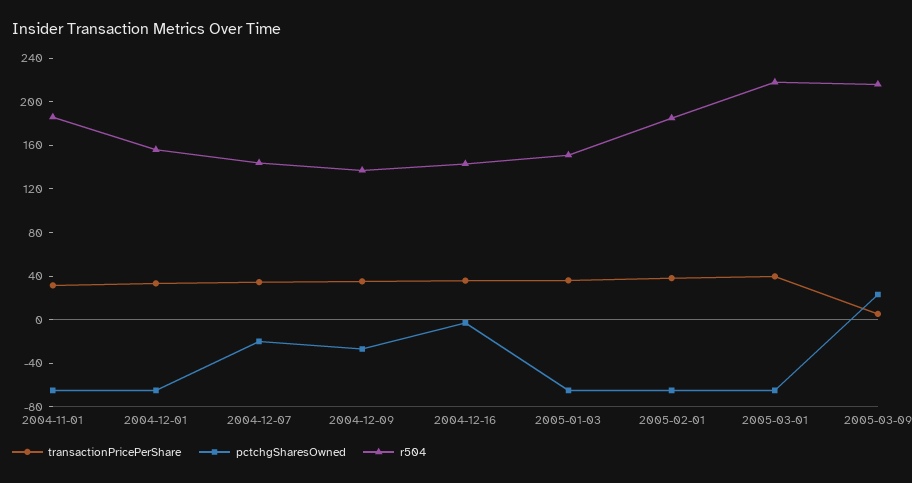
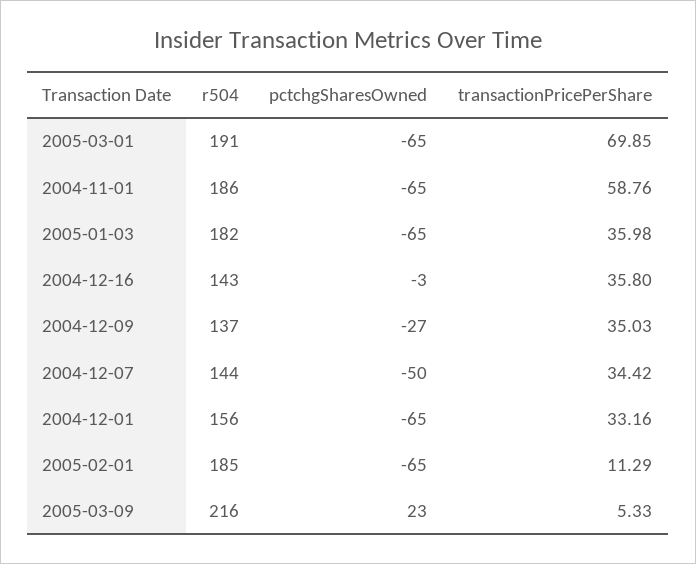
  {
    "transactionPricePerShare": {
-     "2004-11-01": 30,
+     "2004-11-01": 58.76,
      "2004-12-01": 33.16,
      "2004-12-07": 34.42,
      "2004-12-09": 35.03,
      "2004-12-16": 35.8,
      "2005-01-03": 35.98,
-     "2005-02-01": 40,
+     "2005-02-01": 11.29,
-     "2005-03-01": 40,
+     "2005-03-01": 69.85,
      "2005-03-09": 5.33
    },
    "pctchgSharesOwned": {
      "2004-11-01": -65,
      "2004-12-01": -65,
-     "2004-12-07": -20,
+     "2004-12-07": -50,
      "2004-12-09": -27,
      "2004-12-16": -3,
      "2005-01-03": -65,
      "2005-02-01": -65,
      "2005-03-01": -65,
      "2005-03-09": 23
    },
    "r504": {
      "2004-11-01": 186,
      "2004-12-01": 156,
      "2004-12-07": 144,
      "2004-12-09": 137,
      "2004-12-16": 143,
-     "2005-01-03": 150,
+     "2005-01-03": 182,
      "2005-02-01": 185,
-     "2005-03-01": 220,
+     "2005-03-01": 191,
      "2005-03-09": 216
    }
  }

